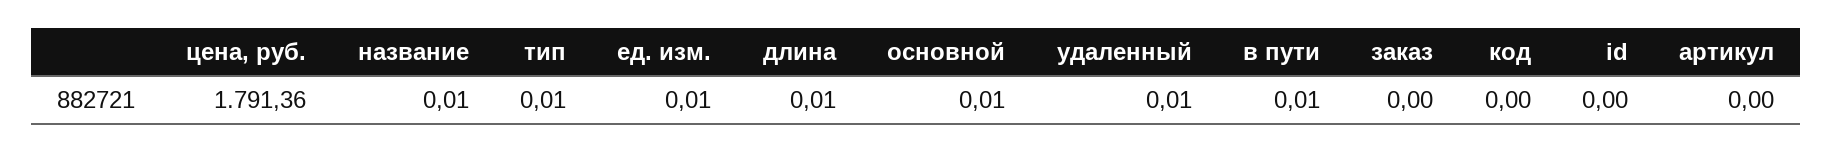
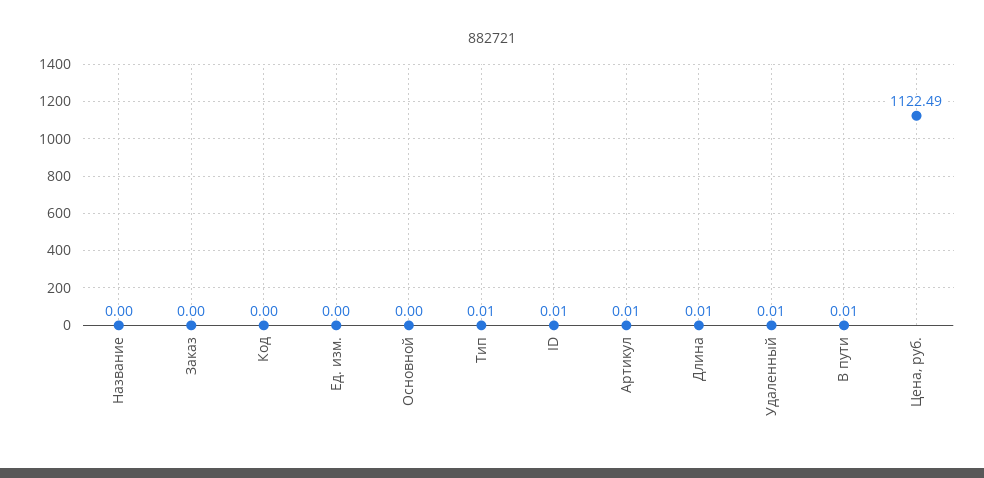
  {
-   "цена, руб.": 1791.36,
+   "цена, руб.": 1122.49,
-   "название": 0.01,
+   "название": 0,
    "тип": 0.01,
-   "ед. изм.": 0.01,
+   "ед. изм.": 0,
    "длина": 0.01,
-   "основной": 0.01,
+   "основной": 0,
    "удаленный": 0.01,
    "в пути": 0.01,
    "заказ": 0,
    "код": 0,
-   "id": 0,
+   "id": 0.01,
-   "артикул": 0
+   "артикул": 0.01
  }

